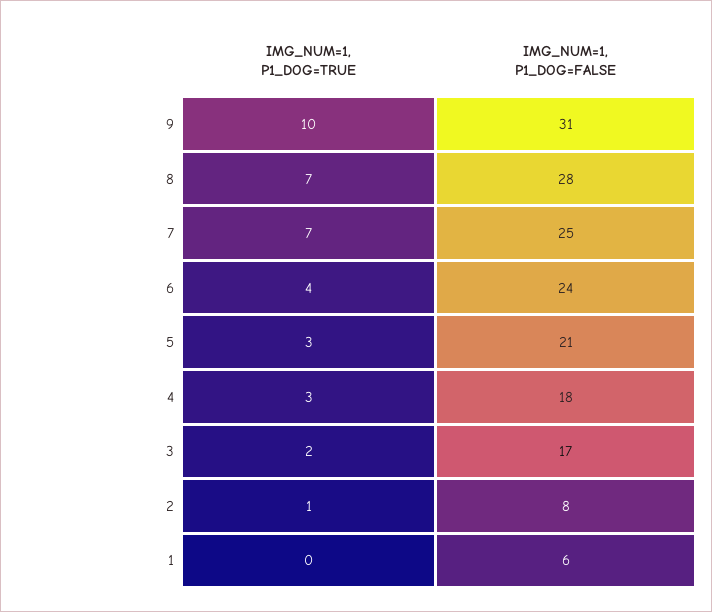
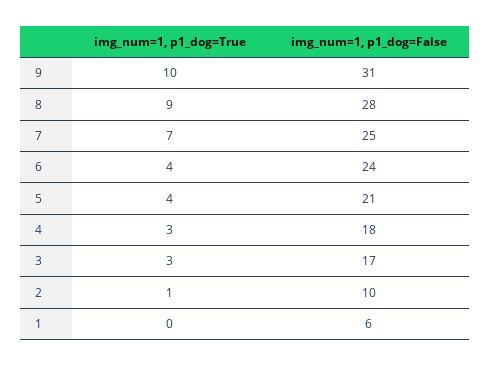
  {
    "IMG_NUM=1, P1_DOG=TRUE": {
      "9": 10,
-     "8": 7,
+     "8": 9,
      "7": 7,
      "6": 4,
-     "5": 3,
+     "5": 4,
      "4": 3,
-     "3": 2,
+     "3": 3,
      "2": 1,
      "1": 0
    },
    "IMG_NUM=1, P1_DOG=FALSE": {
      "9": 31,
      "8": 28,
      "7": 25,
      "6": 24,
      "5": 21,
      "4": 18,
      "3": 17,
-     "2": 8,
+     "2": 10,
      "1": 6
    }
  }

